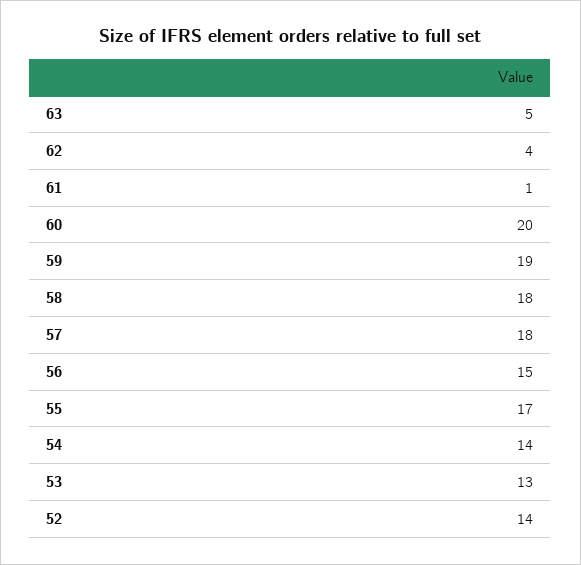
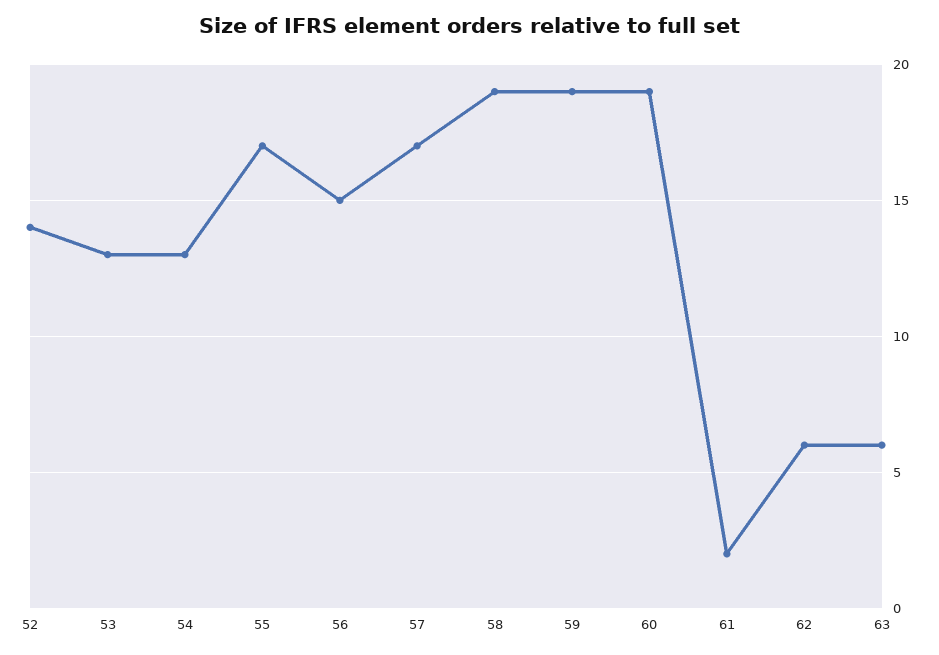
  {
-   "63": 5,
+   "63": 6,
-   "62": 4,
+   "62": 6,
-   "61": 1,
+   "61": 2,
-   "60": 20,
+   "60": 19,
    "59": 19,
-   "58": 18,
+   "58": 19,
-   "57": 18,
+   "57": 17,
    "56": 15,
    "55": 17,
-   "54": 14,
+   "54": 13,
    "53": 13,
    "52": 14
  }

